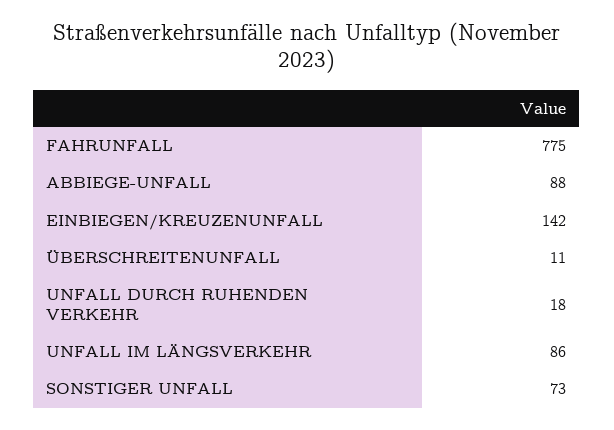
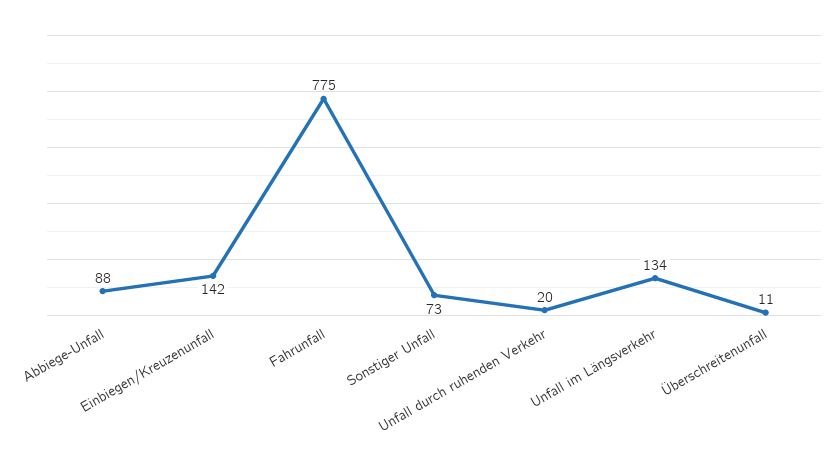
  {
    "FAHRUNFALL": 775,
    "ABBIEGE-UNFALL": 88,
    "EINBIEGEN/KREUZENUNFALL": 142,
    "ÜBERSCHREITENUNFALL": 11,
-   "UNFALL DURCH RUHENDEN VERKEHR": 18,
+   "UNFALL DURCH RUHENDEN VERKEHR": 20,
-   "UNFALL IM LÄNGSVERKEHR": 86,
+   "UNFALL IM LÄNGSVERKEHR": 134,
    "SONSTIGER UNFALL": 73
  }

